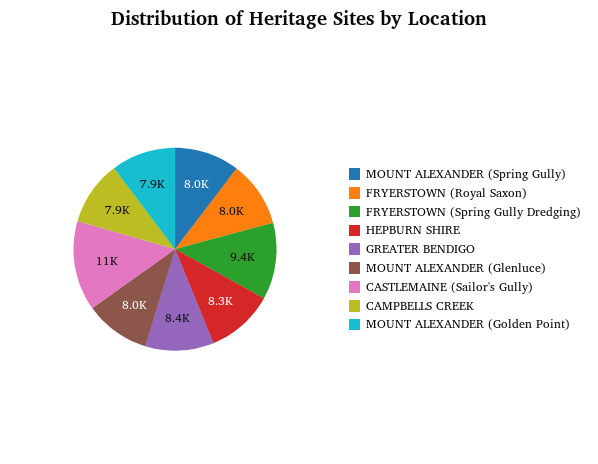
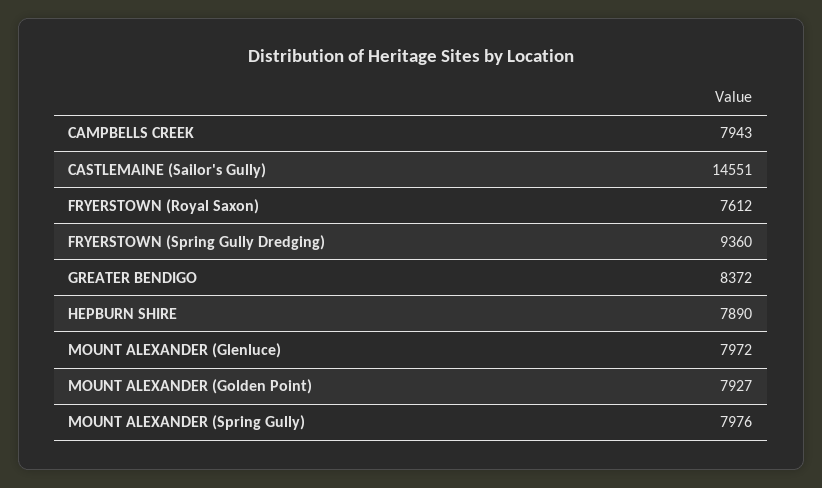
  {
    "MOUNT ALEXANDER (Spring Gully)": 7976,
-   "FRYERSTOWN (Royal Saxon)": 8000,
+   "FRYERSTOWN (Royal Saxon)": 7612,
    "FRYERSTOWN (Spring Gully Dredging)": 9360,
-   "HEPBURN SHIRE": 8300,
+   "HEPBURN SHIRE": 7890,
    "GREATER BENDIGO": 8372,
    "MOUNT ALEXANDER (Glenluce)": 7972,
-   "CASTLEMAINE (Sailor's Gully)": 11000,
+   "CASTLEMAINE (Sailor's Gully)": 14551,
    "CAMPBELLS CREEK": 7943,
    "MOUNT ALEXANDER (Golden Point)": 7927
  }

